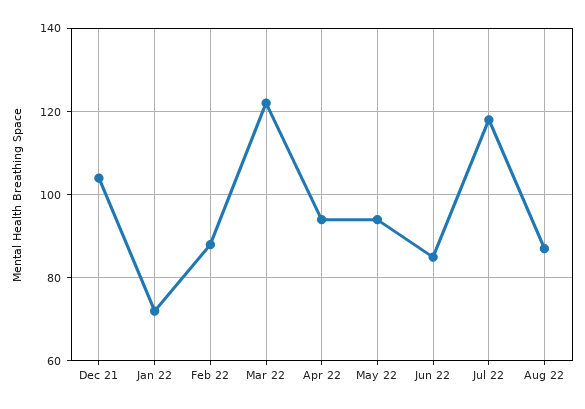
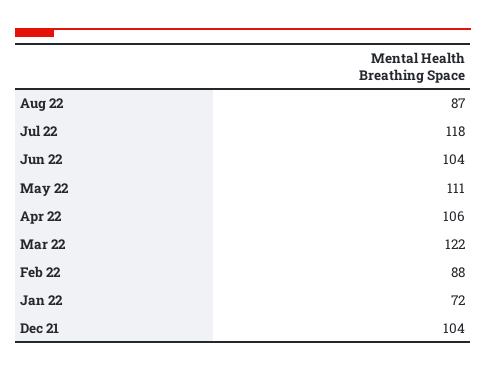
  {
    "Dec 21": 104,
    "Jan 22": 72,
    "Feb 22": 88,
    "Mar 22": 122,
-   "Apr 22": 95,
+   "Apr 22": 106,
-   "May 22": 95,
+   "May 22": 111,
-   "Jun 22": 85,
+   "Jun 22": 104,
    "Jul 22": 118,
    "Aug 22": 87
  }

